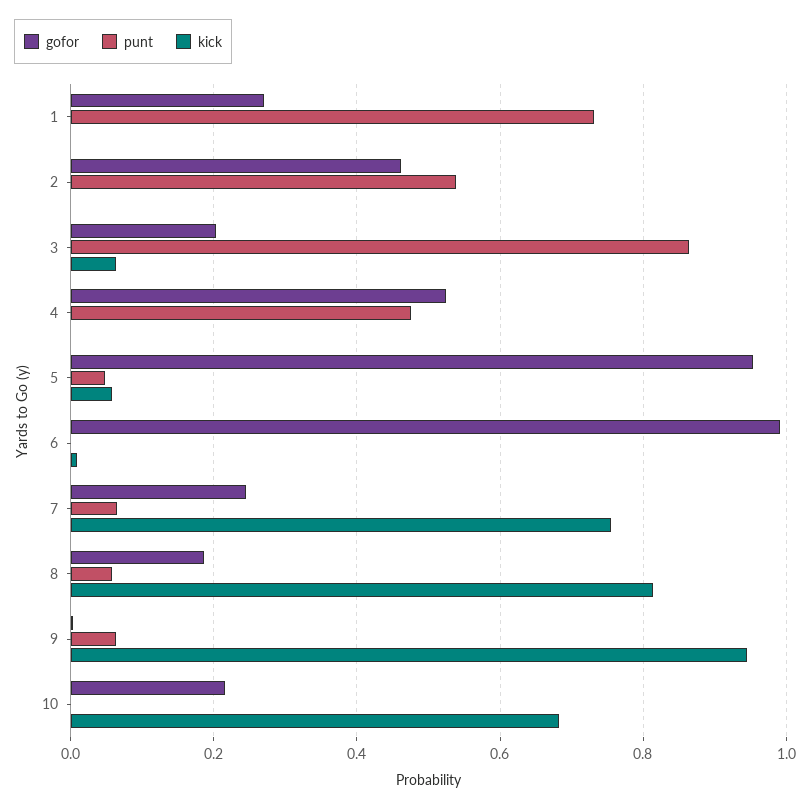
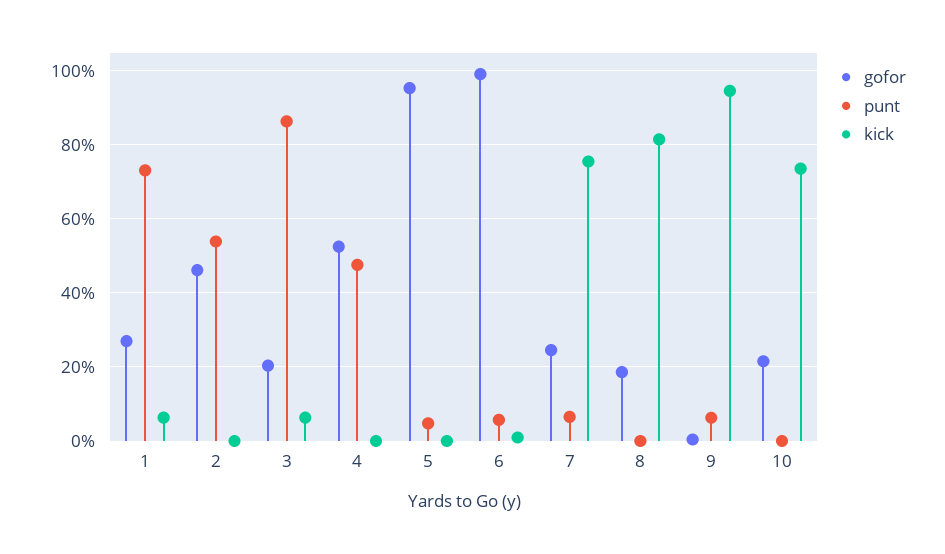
  {
    "gofor": {
      "1": 0.26,
      "2": 0.46,
      "3": 0.2,
      "4": 0.52,
      "5": 0.96,
      "6": 1,
      "7": 0.24,
      "8": 0.18,
      "9": 0,
      "10": 0.22
    },
    "punt": {
      "1": 0.74,
      "2": 0.54,
      "3": 0.86,
      "4": 0.48,
      "5": 0.04,
-     "6": 0,
+     "6": 0.06,
      "7": 0.06,
-     "8": 0.06,
+     "8": 0,
      "9": 0.06,
      "10": 0
    },
    "kick": {
-     "1": 0,
+     "1": 0.06,
      "2": 0,
      "3": 0.06,
      "4": 0,
-     "5": 0.06,
+     "5": 0,
      "6": 0,
      "7": 0.76,
      "8": 0.82,
      "9": 0.94,
-     "10": 0.68
+     "10": 0.74
    }
  }

